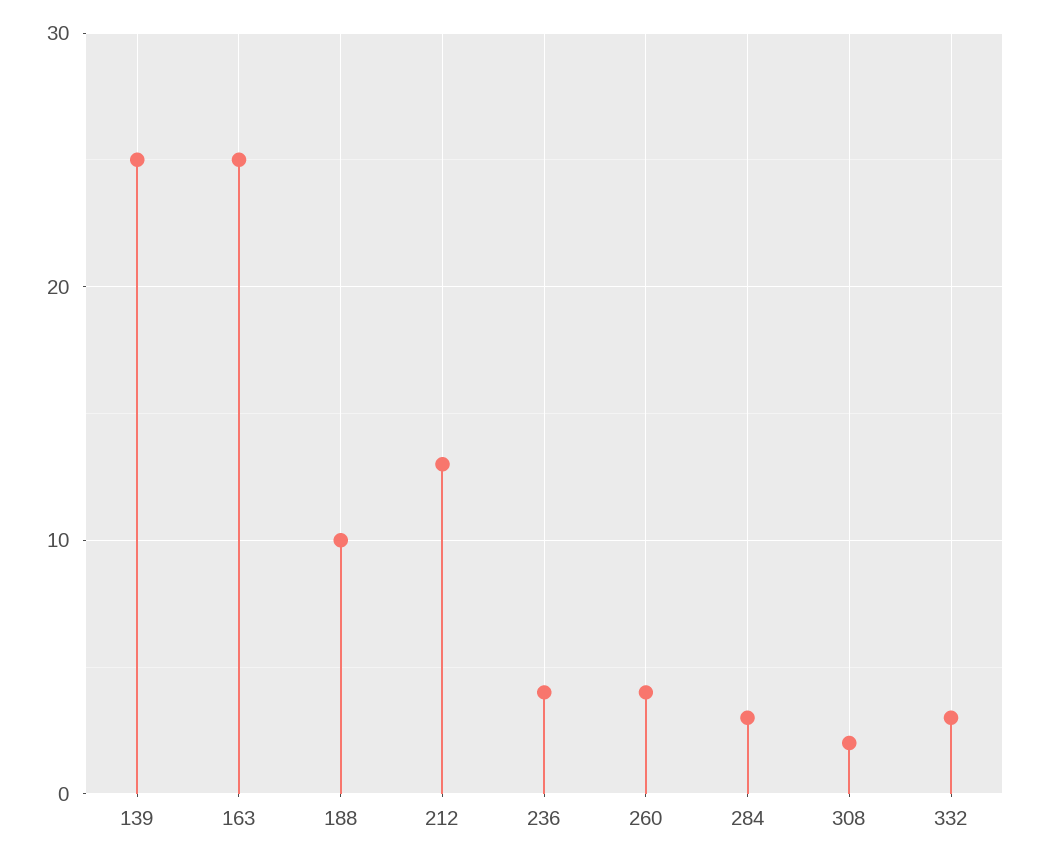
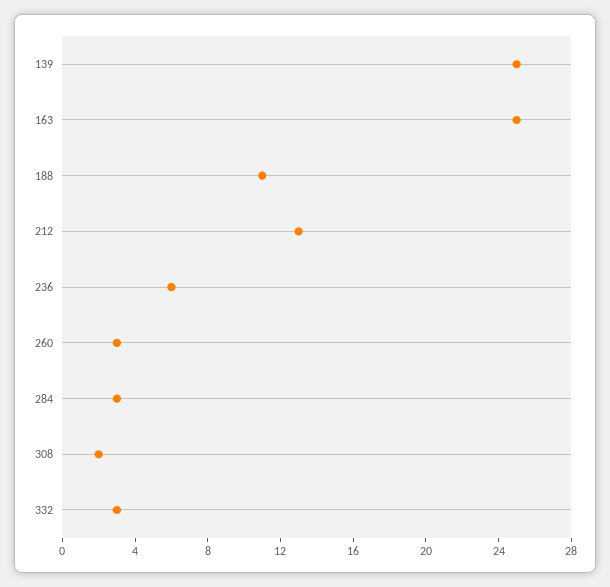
  {
    "139": 25,
    "163": 25,
-   "188": 10,
+   "188": 11,
    "212": 13,
-   "236": 4,
+   "236": 6,
-   "260": 4,
+   "260": 3,
    "284": 3,
    "308": 2,
    "332": 3
  }

